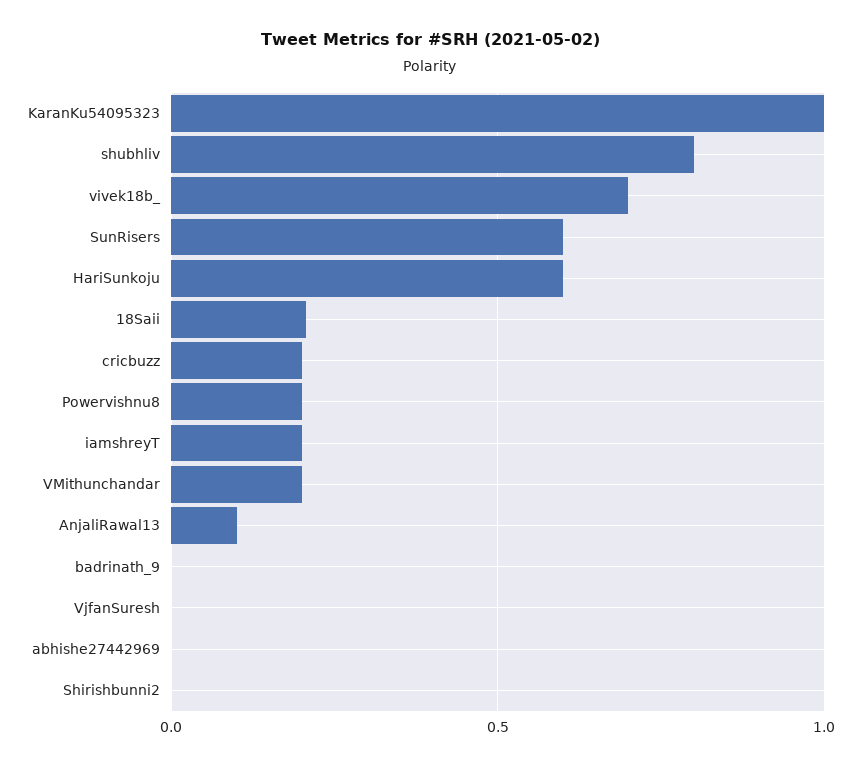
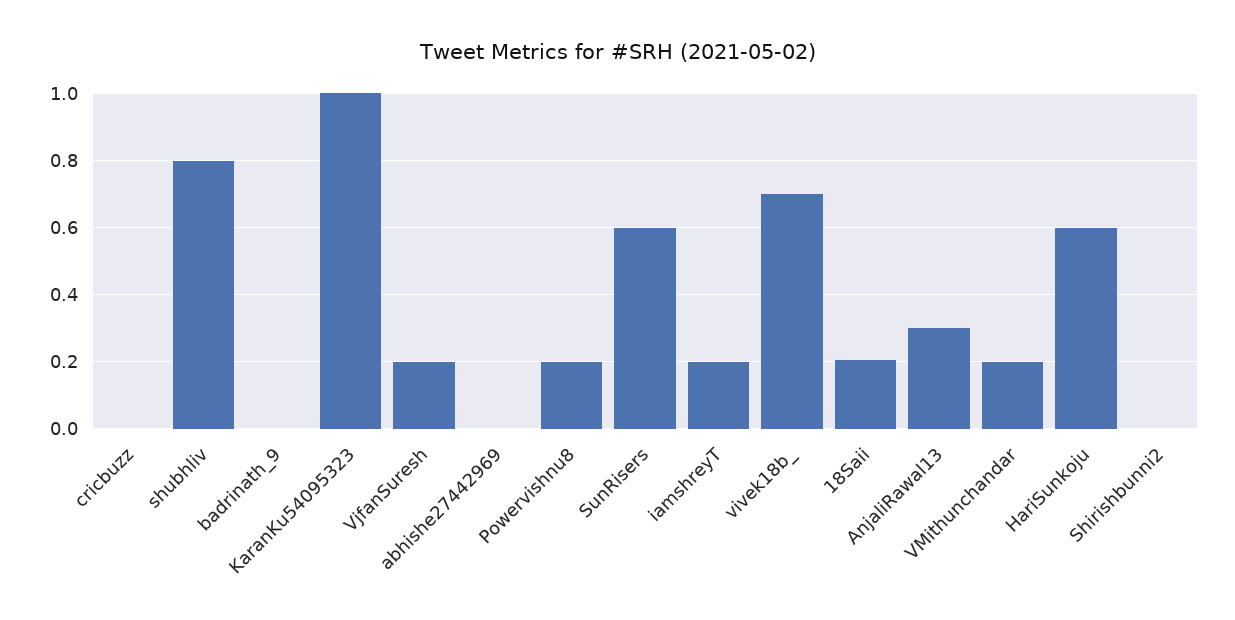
  {
    "KaranKu54095323": 1,
    "shubhliv": 0.8,
    "vivek18b_": 0.7,
    "SunRisers": 0.6,
    "HariSunkoju": 0.6,
    "18Saii": 0.2,
-   "cricbuzz": 0.2,
+   "cricbuzz": 0,
    "Powervishnu8": 0.2,
    "iamshreyT": 0.2,
    "VMithunchandar": 0.2,
-   "AnjaliRawal13": 0.1,
+   "AnjaliRawal13": 0.3,
    "badrinath_9": 0,
-   "VjfanSuresh": 0,
+   "VjfanSuresh": 0.2,
    "abhishe27442969": 0,
    "Shirishbunni2": 0
  }

